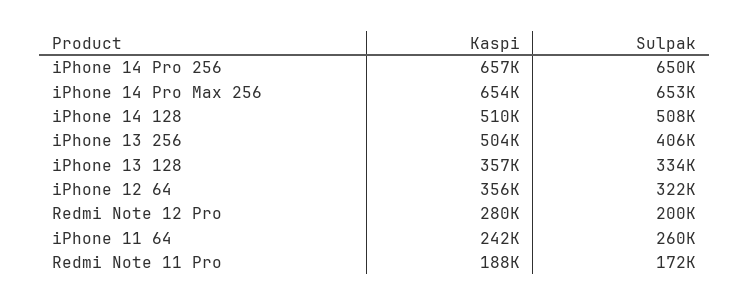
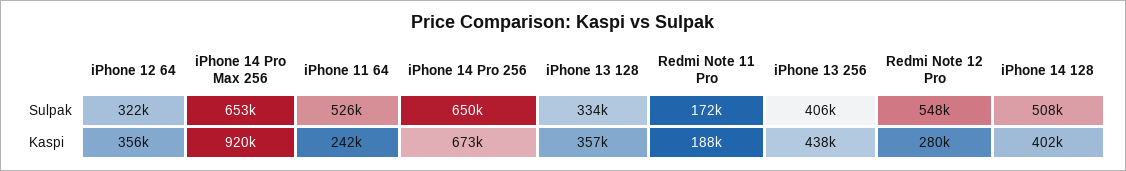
  {
    "Kaspi": {
-     "iPhone 14 Pro 256": 657000,
+     "iPhone 14 Pro 256": 673000,
-     "iPhone 14 Pro Max 256": 654000,
+     "iPhone 14 Pro Max 256": 920000,
-     "iPhone 14 128": 510000,
+     "iPhone 14 128": 402000,
-     "iPhone 13 256": 504000,
+     "iPhone 13 256": 438000,
      "iPhone 13 128": 357000,
      "iPhone 12 64": 356000,
      "Redmi Note 12 Pro": 280000,
      "iPhone 11 64": 242000,
      "Redmi Note 11 Pro": 188000
    },
    "Sulpak": {
      "iPhone 14 Pro 256": 650000,
      "iPhone 14 Pro Max 256": 653000,
      "iPhone 14 128": 508000,
      "iPhone 13 256": 406000,
      "iPhone 13 128": 334000,
      "iPhone 12 64": 322000,
-     "Redmi Note 12 Pro": 200000,
+     "Redmi Note 12 Pro": 548000,
-     "iPhone 11 64": 260000,
+     "iPhone 11 64": 526000,
      "Redmi Note 11 Pro": 172000
    }
  }

